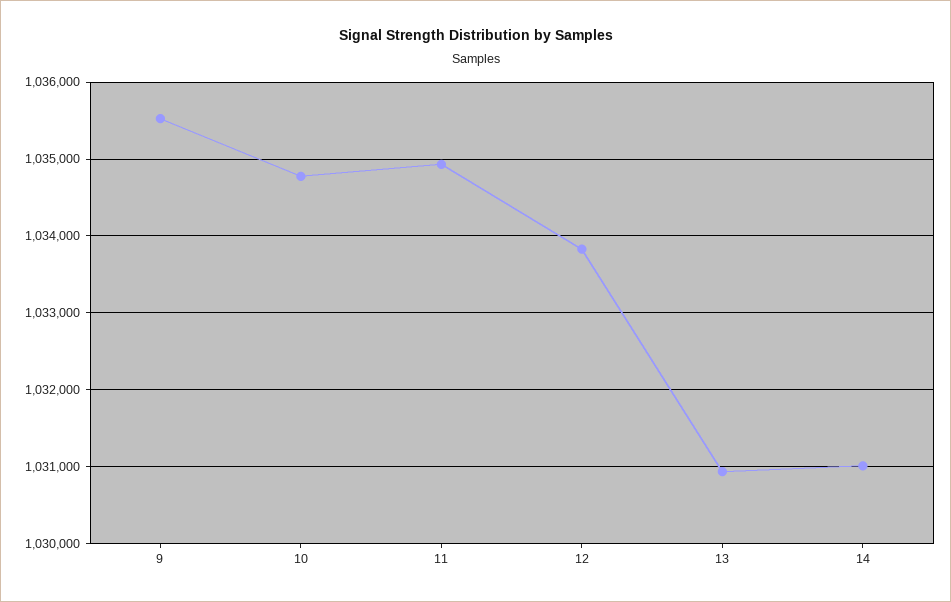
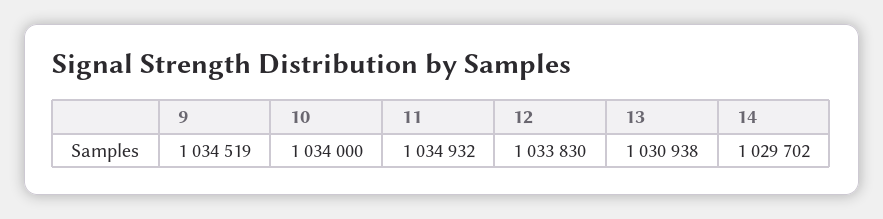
  {
-   "9": 1035500,
+   "9": 1034519,
-   "10": 1034800,
+   "10": 1034000,
    "11": 1034932,
    "12": 1033830,
    "13": 1030938,
-   "14": 1031000
+   "14": 1029702
  }

